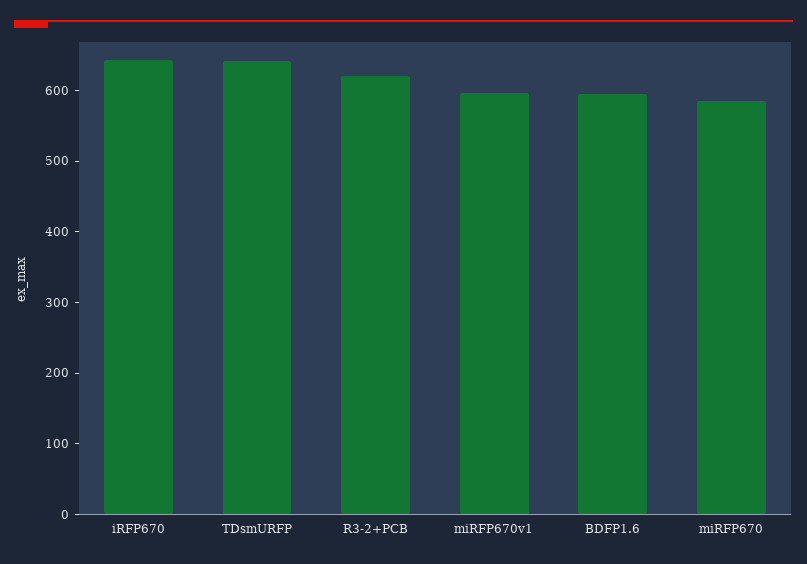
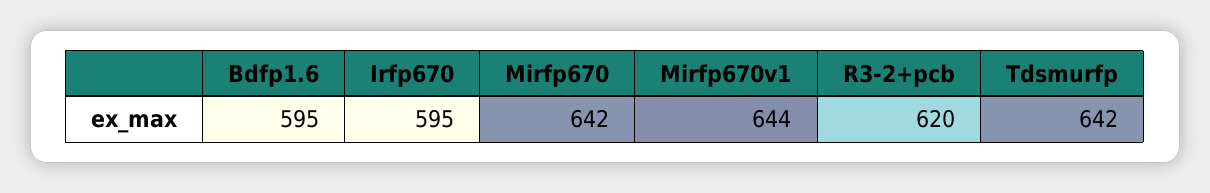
  {
-   "iRFP670": 640,
+   "iRFP670": 595,
    "TDsmURFP": 642,
    "R3-2+PCB": 620,
-   "miRFP670v1": 600,
+   "miRFP670v1": 644,
    "BDFP1.6": 595,
-   "miRFP670": 580
+   "miRFP670": 642
  }

